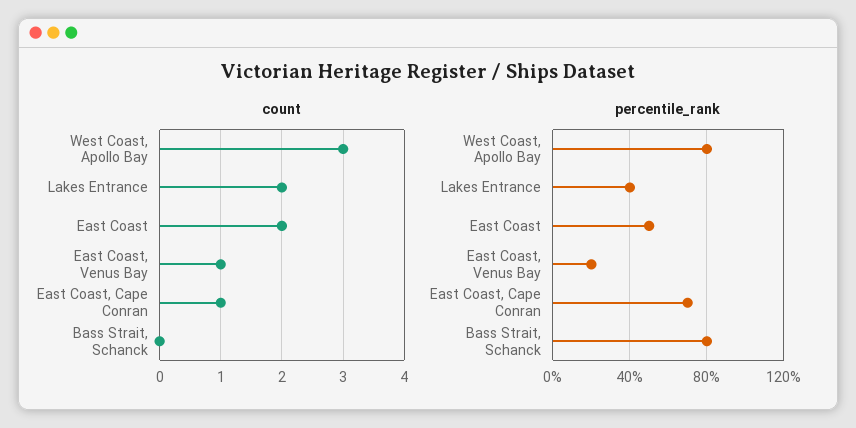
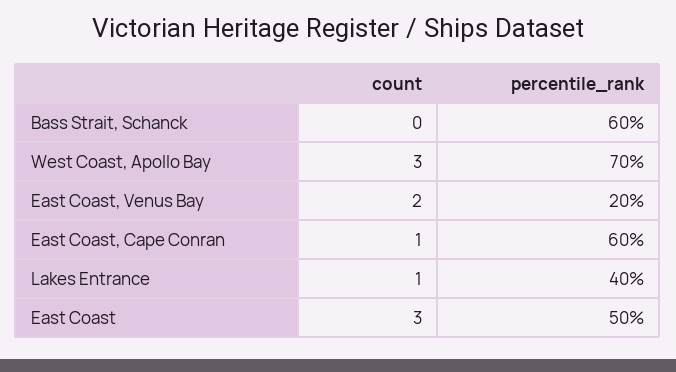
  {
    "count": {
      "West Coast, Apollo Bay": 3,
-     "Lakes Entrance": 2,
+     "Lakes Entrance": 1,
-     "East Coast": 2,
+     "East Coast": 3,
-     "East Coast, Venus Bay": 1,
+     "East Coast, Venus Bay": 2,
      "East Coast, Cape Conran": 1,
      "Bass Strait, Schanck": 0
    },
    "percentile_rank": {
-     "West Coast, Apollo Bay": 80,
+     "West Coast, Apollo Bay": 70,
      "Lakes Entrance": 40,
      "East Coast": 50,
      "East Coast, Venus Bay": 20,
-     "East Coast, Cape Conran": 70,
+     "East Coast, Cape Conran": 60,
-     "Bass Strait, Schanck": 80
+     "Bass Strait, Schanck": 60
    }
  }

